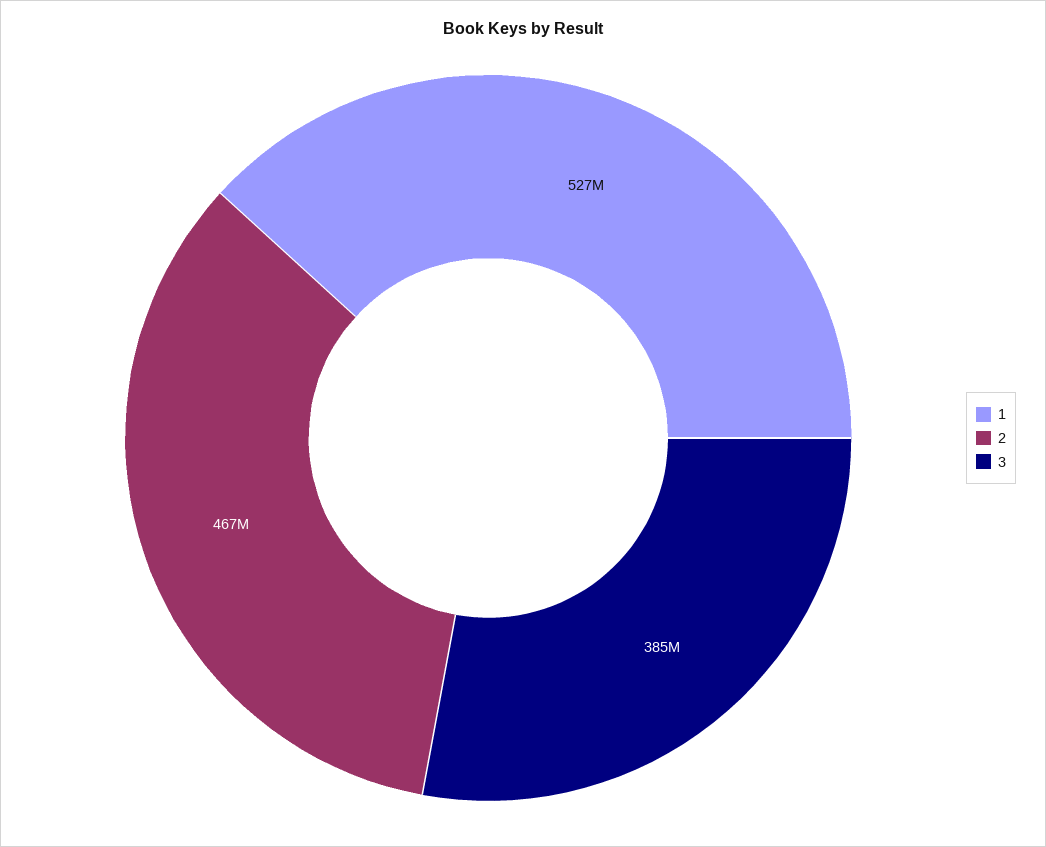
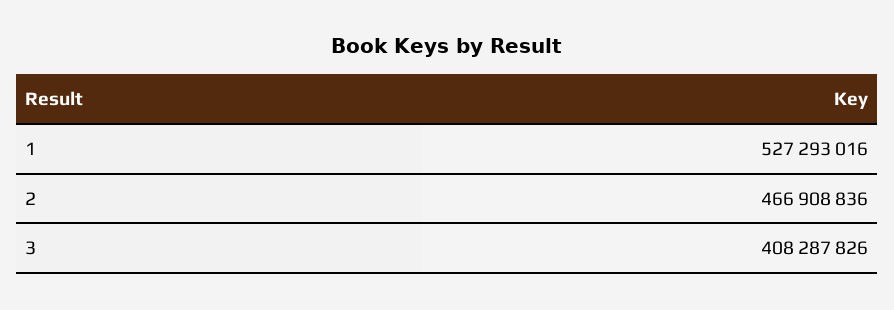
  {
    "1": 527293016,
    "2": 466908836,
-   "3": 385000000
+   "3": 408287826
  }

